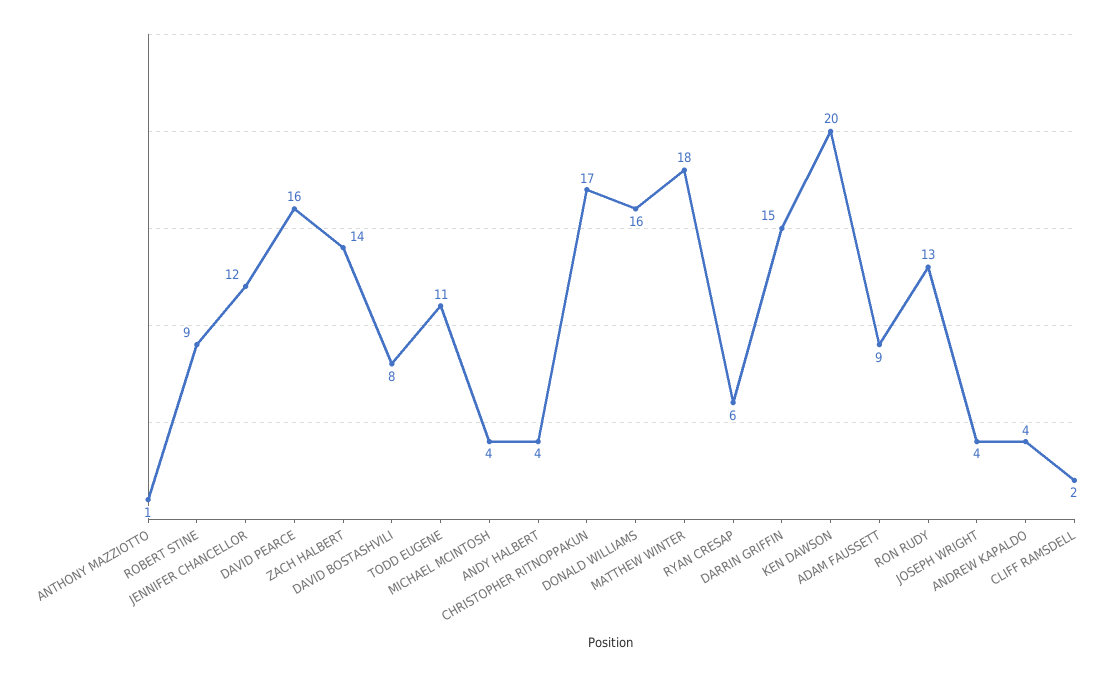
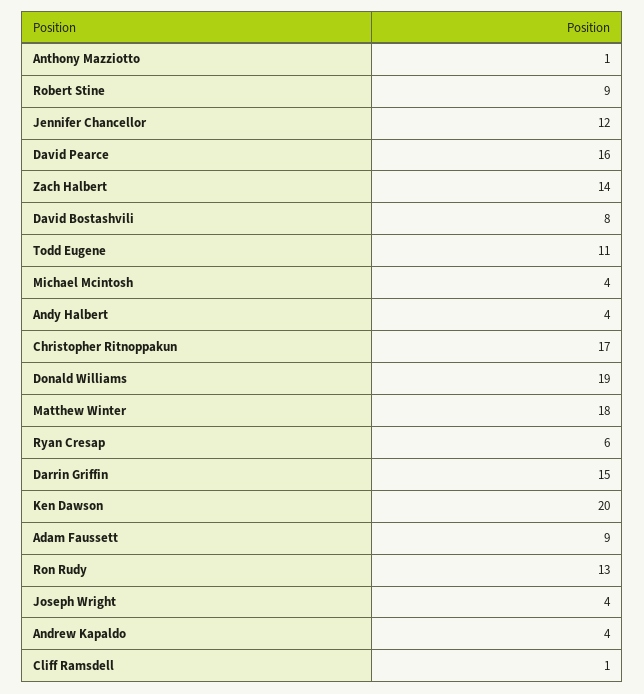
  {
    "ANTHONY MAZZIOTTO": 1,
    "ROBERT STINE": 9,
    "JENNIFER CHANCELLOR": 12,
    "DAVID PEARCE": 16,
    "ZACH HALBERT": 14,
    "DAVID BOSTASHVILI": 8,
    "TODD EUGENE": 11,
    "MICHAEL MCINTOSH": 4,
    "ANDY HALBERT": 4,
    "CHRISTOPHER RITNOPPAKUN": 17,
-   "DONALD WILLIAMS": 16,
+   "DONALD WILLIAMS": 19,
    "MATTHEW WINTER": 18,
    "RYAN CRESAP": 6,
    "DARRIN GRIFFIN": 15,
    "KEN DAWSON": 20,
    "ADAM FAUSSETT": 9,
    "RON RUDY": 13,
    "JOSEPH WRIGHT": 4,
    "ANDREW KAPALDO": 4,
-   "CLIFF RAMSDELL": 2
+   "CLIFF RAMSDELL": 1
  }

